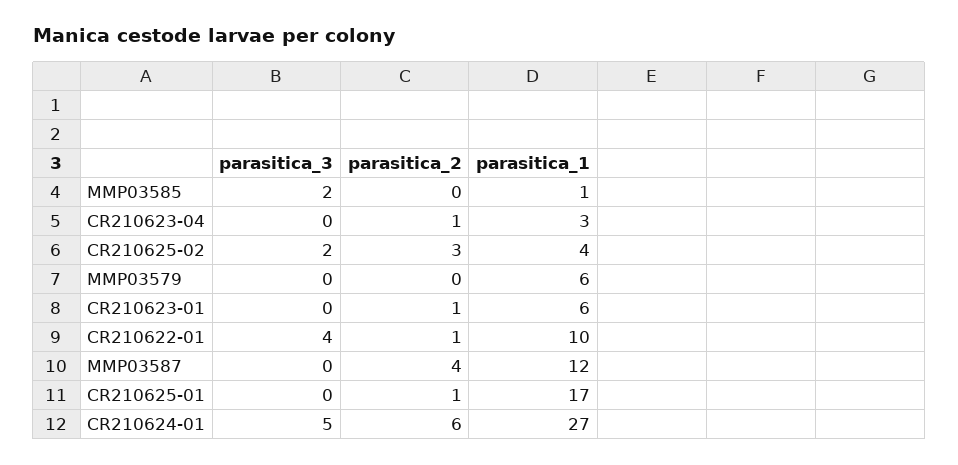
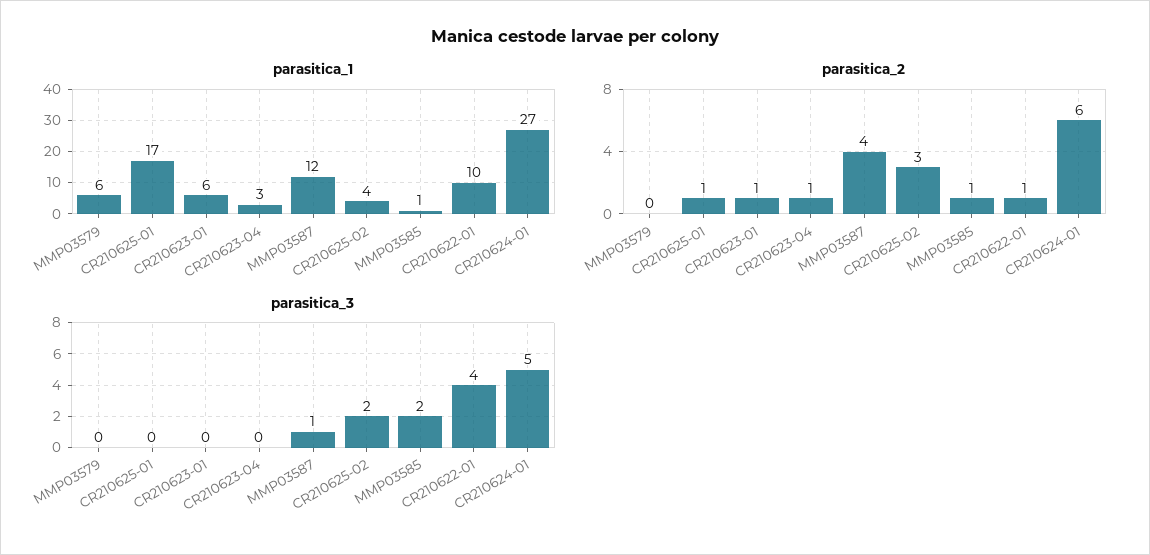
  {
    "parasitica_3": {
      "MMP03585": 2,
      "CR210623-04": 0,
      "CR210625-02": 2,
      "MMP03579": 0,
      "CR210623-01": 0,
      "CR210622-01": 4,
-     "MMP03587": 0,
+     "MMP03587": 1,
      "CR210625-01": 0,
      "CR210624-01": 5
    },
    "parasitica_2": {
-     "MMP03585": 0,
+     "MMP03585": 1,
      "CR210623-04": 1,
      "CR210625-02": 3,
      "MMP03579": 0,
      "CR210623-01": 1,
      "CR210622-01": 1,
      "MMP03587": 4,
      "CR210625-01": 1,
      "CR210624-01": 6
    },
    "parasitica_1": {
      "MMP03585": 1,
      "CR210623-04": 3,
      "CR210625-02": 4,
      "MMP03579": 6,
      "CR210623-01": 6,
      "CR210622-01": 10,
      "MMP03587": 12,
      "CR210625-01": 17,
      "CR210624-01": 27
    }
  }

